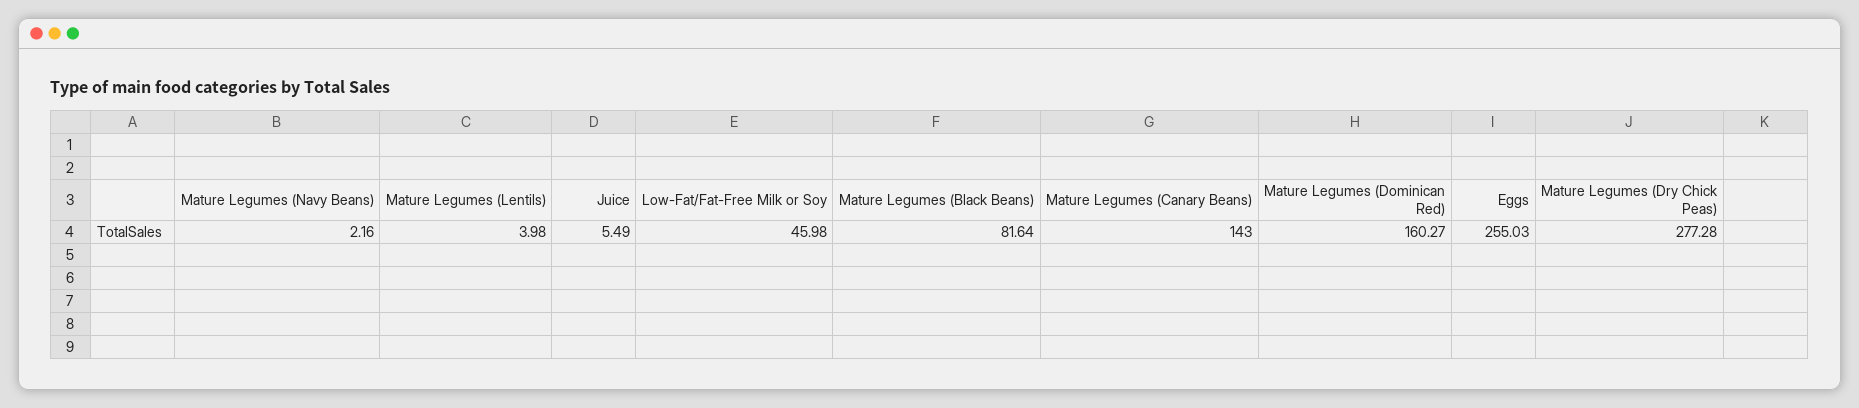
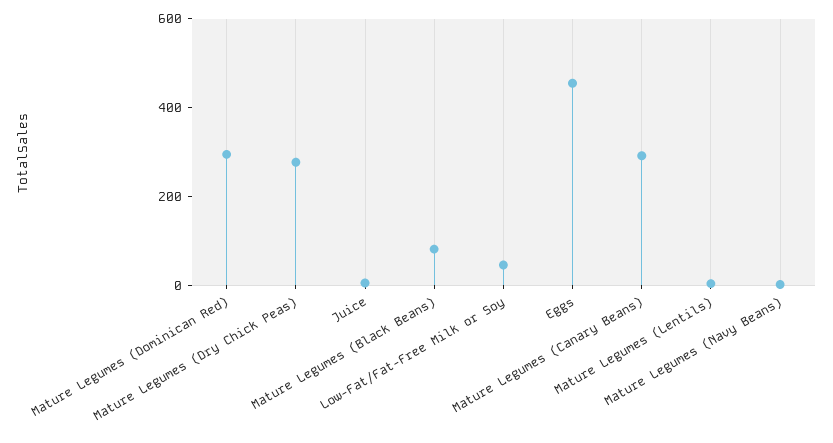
  {
    "Mature Legumes (Navy Beans)": 2.16,
    "Mature Legumes (Lentils)": 3.98,
    "Juice": 5.49,
    "Low-Fat/Fat-Free Milk or Soy": 45.98,
    "Mature Legumes (Black Beans)": 81.64,
-   "Mature Legumes (Canary Beans)": 143,
+   "Mature Legumes (Canary Beans)": 300,
-   "Mature Legumes (Dominican Red)": 160.27,
+   "Mature Legumes (Dominican Red)": 300,
-   "Eggs": 255.03,
+   "Eggs": 450,
    "Mature Legumes (Dry Chick Peas)": 277.28
  }

